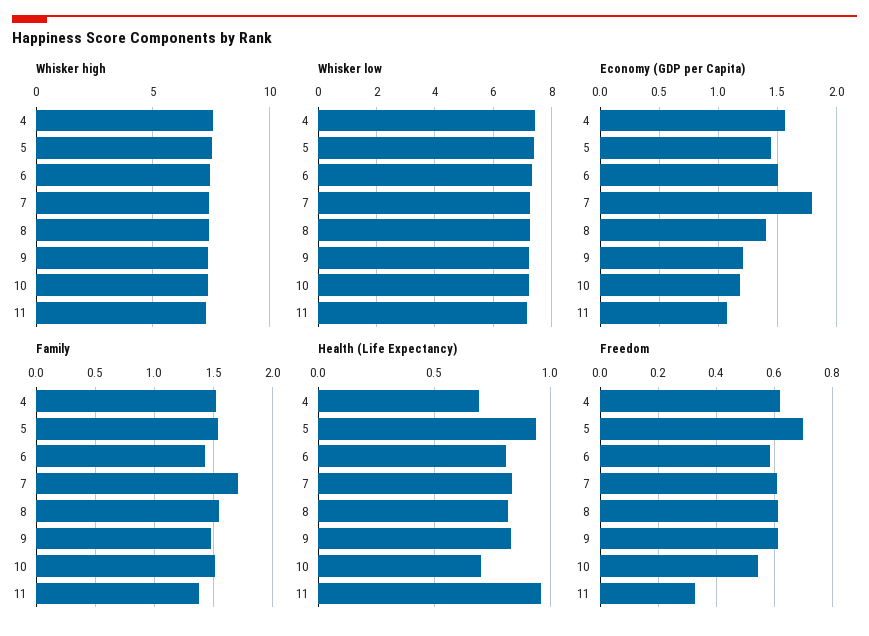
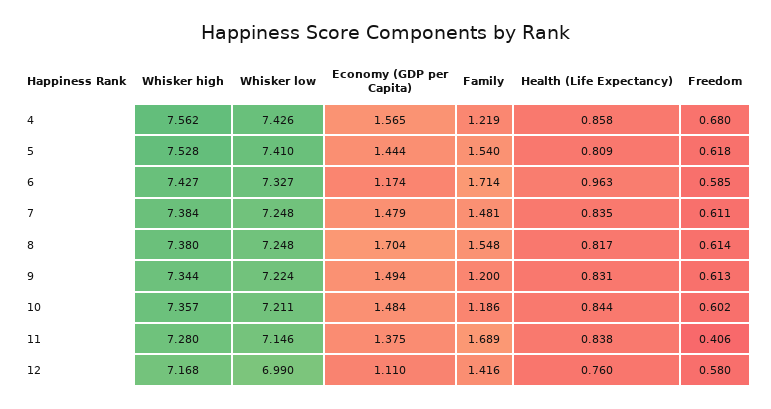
  {
    "Whisker high": {
      "4": 7.562,
      "5": 7.528,
      "6": 7.427,
      "7": 7.384,
      "8": 7.38,
      "9": 7.344,
      "10": 7.357,
-     "11": 7.28
+     "11": 7.28,
+     "12": 7.168
    },
    "Whisker low": {
      "4": 7.426,
      "5": 7.41,
      "6": 7.327,
      "7": 7.248,
      "8": 7.248,
      "9": 7.224,
      "10": 7.211,
-     "11": 7.146
+     "11": 7.146,
+     "12": 6.99
    },
    "Economy (GDP per Capita)": {
      "4": 1.565,
      "5": 1.444,
-     "6": 1.5,
+     "6": 1.174,
-     "7": 1.8,
+     "7": 1.479,
-     "8": 1.4,
+     "8": 1.704,
-     "9": 1.2,
+     "9": 1.494,
-     "10": 1.2,
+     "10": 1.484,
-     "11": 1.1
+     "11": 1.375,
+     "12": 1.11
    },
    "Family": {
-     "4": 1.5,
+     "4": 1.219,
      "5": 1.54,
-     "6": 1.4,
+     "6": 1.714,
-     "7": 1.7,
+     "7": 1.481,
      "8": 1.548,
-     "9": 1.5,
+     "9": 1.2,
-     "10": 1.5,
+     "10": 1.186,
-     "11": 1.4
+     "11": 1.689,
+     "12": 1.416
    },
    "Health (Life Expectancy)": {
-     "4": 0.7,
+     "4": 0.858,
-     "5": 0.95,
+     "5": 0.809,
-     "6": 0.8,
+     "6": 0.963,
      "7": 0.835,
      "8": 0.817,
      "9": 0.831,
-     "10": 0.7,
+     "10": 0.844,
-     "11": 0.95
+     "11": 0.838,
+     "12": 0.76
    },
    "Freedom": {
-     "4": 0.625,
+     "4": 0.68,
-     "5": 0.7,
+     "5": 0.618,
      "6": 0.585,
      "7": 0.611,
      "8": 0.614,
      "9": 0.613,
-     "10": 0.55,
+     "10": 0.602,
-     "11": 0.325
+     "11": 0.406,
+     "12": 0.58
    }
  }

